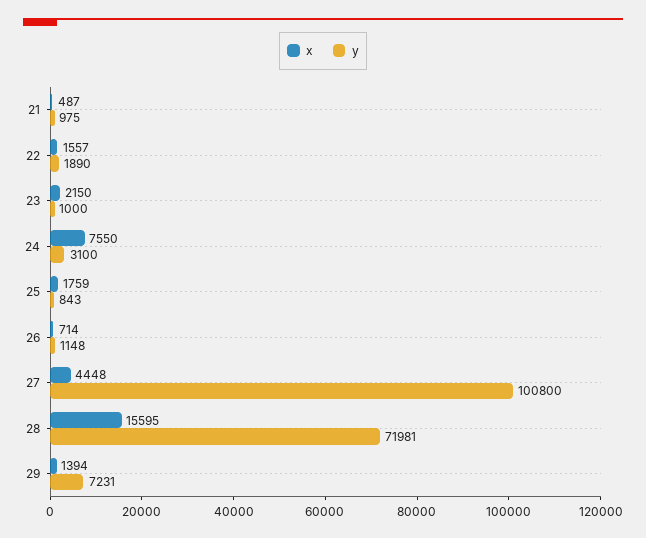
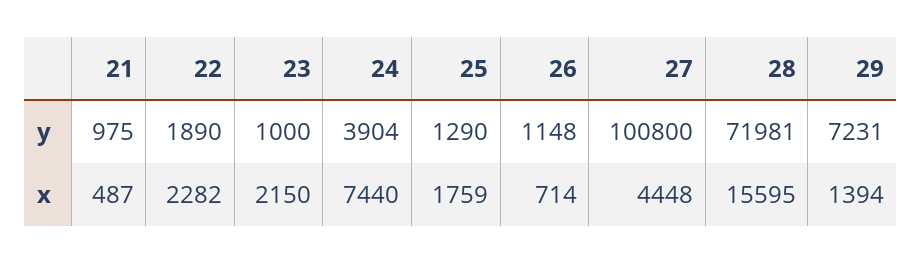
  {
    "x": {
      "21": 487,
-     "22": 1557,
+     "22": 2282,
      "23": 2150,
-     "24": 7550,
+     "24": 7440,
      "25": 1759,
      "26": 714,
      "27": 4448,
      "28": 15595,
      "29": 1394
    },
    "y": {
      "21": 975,
      "22": 1890,
      "23": 1000,
-     "24": 3100,
+     "24": 3904,
-     "25": 843,
+     "25": 1290,
      "26": 1148,
      "27": 100800,
      "28": 71981,
      "29": 7231
    }
  }

